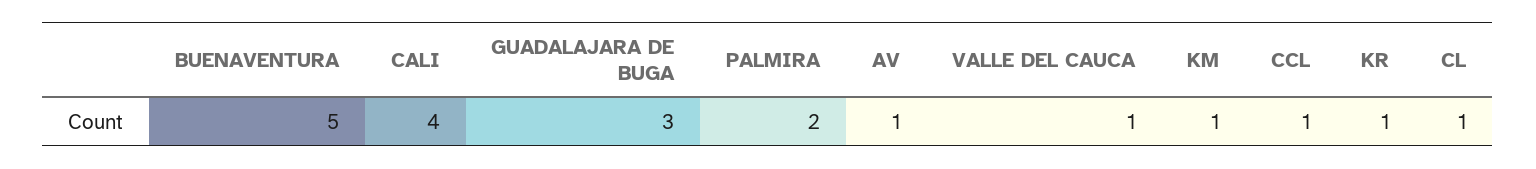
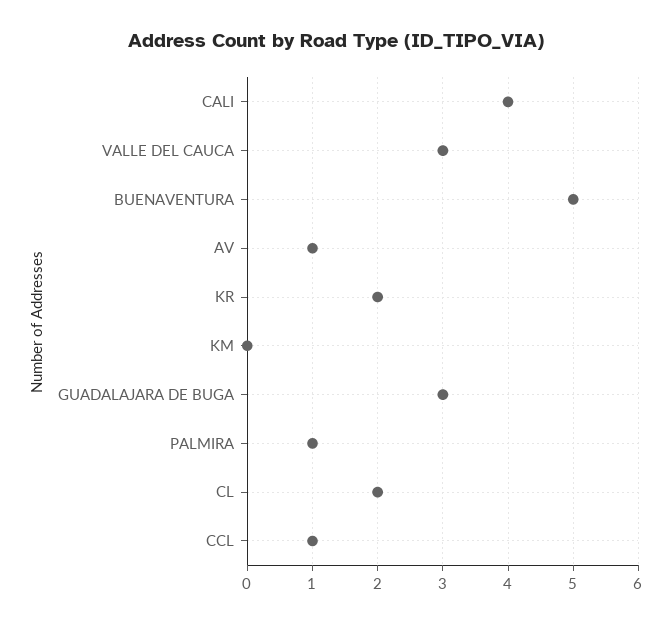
  {
    "BUENAVENTURA": 5,
    "CALI": 4,
    "GUADALAJARA DE BUGA": 3,
-   "PALMIRA": 2,
+   "PALMIRA": 1,
    "AV": 1,
-   "VALLE DEL CAUCA": 1,
+   "VALLE DEL CAUCA": 3,
-   "KM": 1,
+   "KM": 0,
    "CCL": 1,
-   "KR": 1,
+   "KR": 2,
-   "CL": 1
+   "CL": 2
  }

